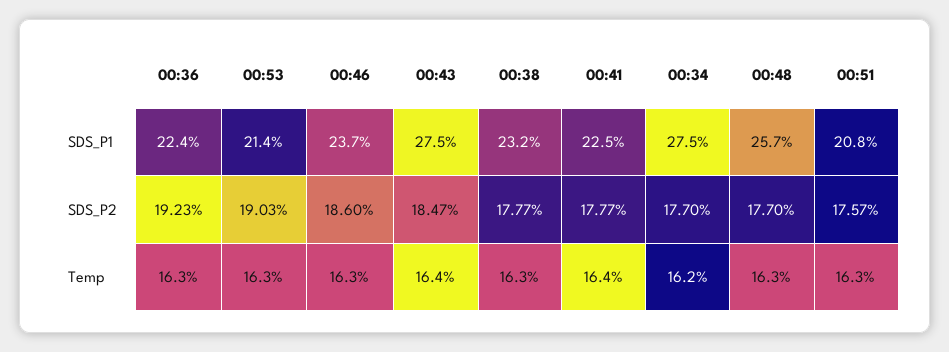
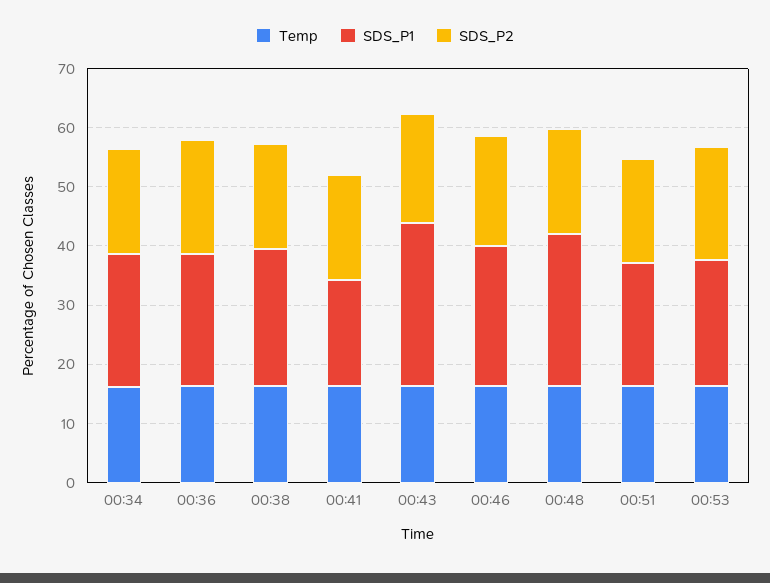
  {
    "SDS_P1": {
      "00:36": 22.4,
      "00:53": 21.4,
      "00:46": 23.7,
      "00:43": 27.5,
      "00:38": 23.2,
-     "00:41": 22.5,
+     "00:41": 18,
-     "00:34": 27.5,
+     "00:34": 22,
      "00:48": 25.7,
      "00:51": 20.8
    },
    "SDS_P2": {
      "00:36": 19.23,
      "00:53": 19.03,
      "00:46": 18.6,
      "00:43": 18.47,
      "00:38": 17.77,
      "00:41": 17.77,
      "00:34": 17.7,
      "00:48": 17.7,
      "00:51": 17.57
    },
    "Temp": {
      "00:36": 16.3,
      "00:53": 16.3,
      "00:46": 16.3,
      "00:43": 16.4,
      "00:38": 16.3,
      "00:41": 16.4,
      "00:34": 16.2,
      "00:48": 16.3,
      "00:51": 16.3
    }
  }

